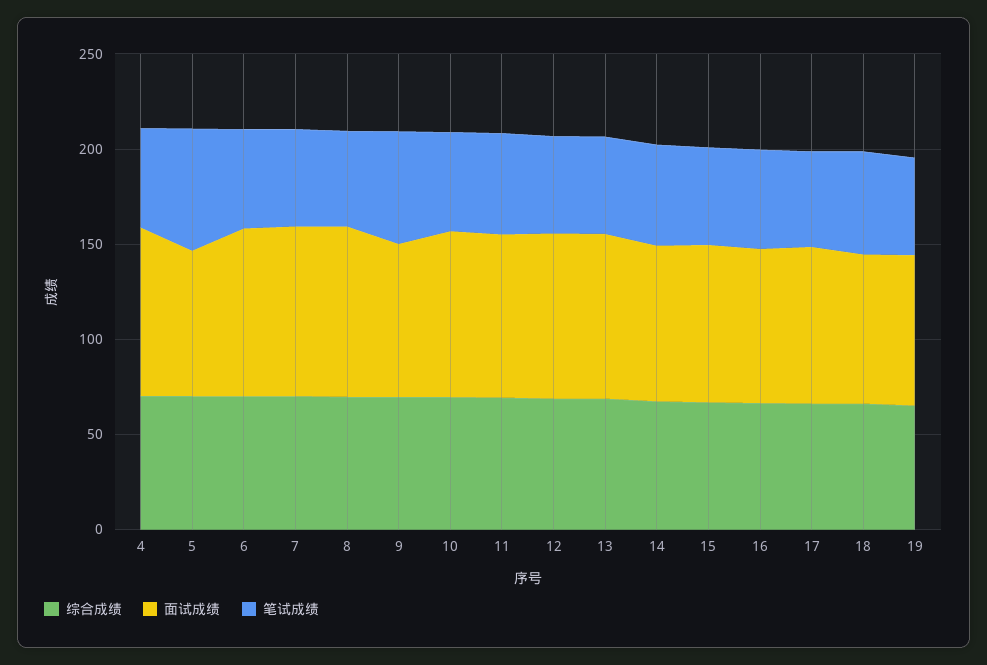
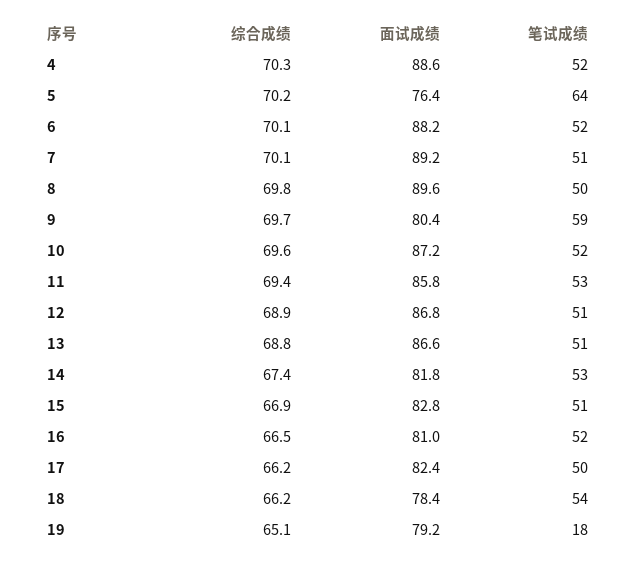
  {
    "综合成绩": {
      "4": 70.3,
      "5": 70.2,
      "6": 70.1,
      "7": 70.1,
      "8": 69.8,
      "9": 69.7,
      "10": 69.6,
      "11": 69.4,
      "12": 68.9,
      "13": 68.8,
      "14": 67.4,
      "15": 66.9,
      "16": 66.5,
      "17": 66.2,
      "18": 66.2,
      "19": 65.1
    },
    "面试成绩": {
      "4": 88.6,
      "5": 76.4,
      "6": 88.2,
      "7": 89.2,
      "8": 89.6,
      "9": 80.4,
      "10": 87.2,
      "11": 85.8,
      "12": 86.8,
      "13": 86.6,
      "14": 81.8,
      "15": 82.8,
      "16": 81,
      "17": 82.4,
      "18": 78.4,
      "19": 79.2
    },
    "笔试成绩": {
      "4": 52,
      "5": 64,
      "6": 52,
      "7": 51,
      "8": 50,
      "9": 59,
      "10": 52,
      "11": 53,
      "12": 51,
      "13": 51,
      "14": 53,
      "15": 51,
      "16": 52,
      "17": 50,
      "18": 54,
-     "19": 50
+     "19": 18
    }
  }

